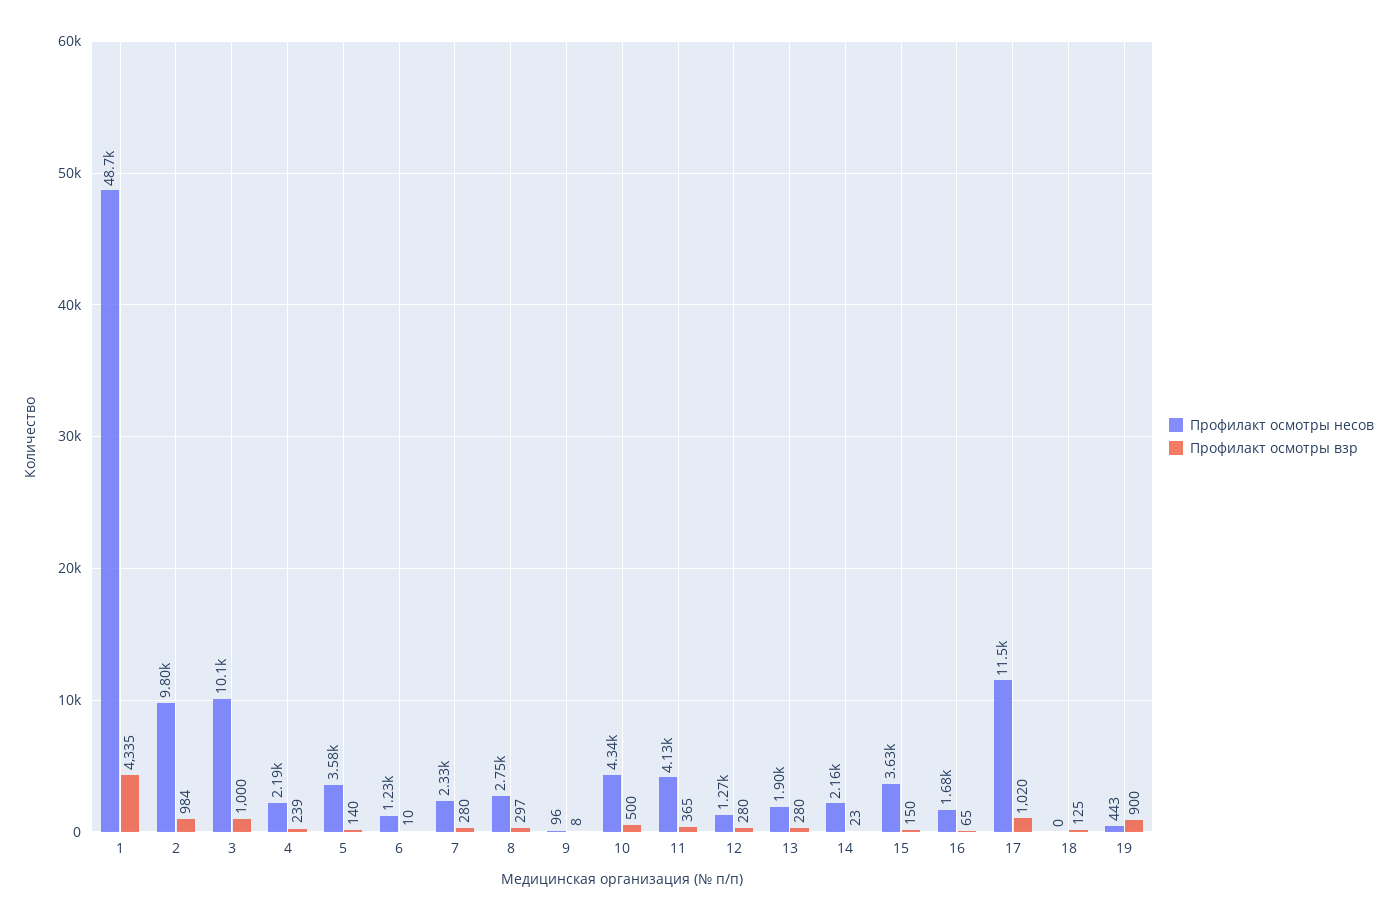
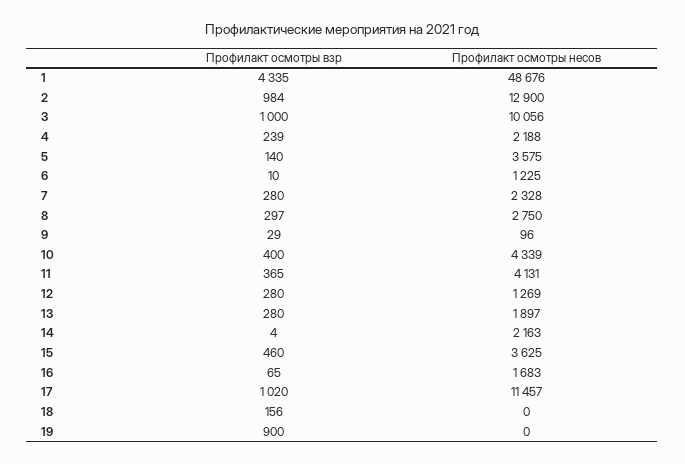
  {
    "Профилакт осмотры несов": {
      "1": 48676,
-     "2": 9800,
+     "2": 12900,
      "3": 10056,
      "4": 2188,
      "5": 3575,
      "6": 1225,
      "7": 2328,
      "8": 2750,
      "9": 96,
      "10": 4339,
      "11": 4131,
      "12": 1269,
      "13": 1897,
      "14": 2163,
      "15": 3625,
      "16": 1683,
      "17": 11457,
      "18": 0,
-     "19": 443
+     "19": 0
    },
    "Профилакт осмотры взр": {
      "1": 4335,
      "2": 984,
      "3": 1000,
      "4": 239,
      "5": 140,
      "6": 10,
      "7": 280,
      "8": 297,
-     "9": 8,
+     "9": 29,
-     "10": 500,
+     "10": 400,
      "11": 365,
      "12": 280,
      "13": 280,
-     "14": 23,
+     "14": 4,
-     "15": 150,
+     "15": 460,
      "16": 65,
      "17": 1020,
-     "18": 125,
+     "18": 156,
      "19": 900
    }
  }

